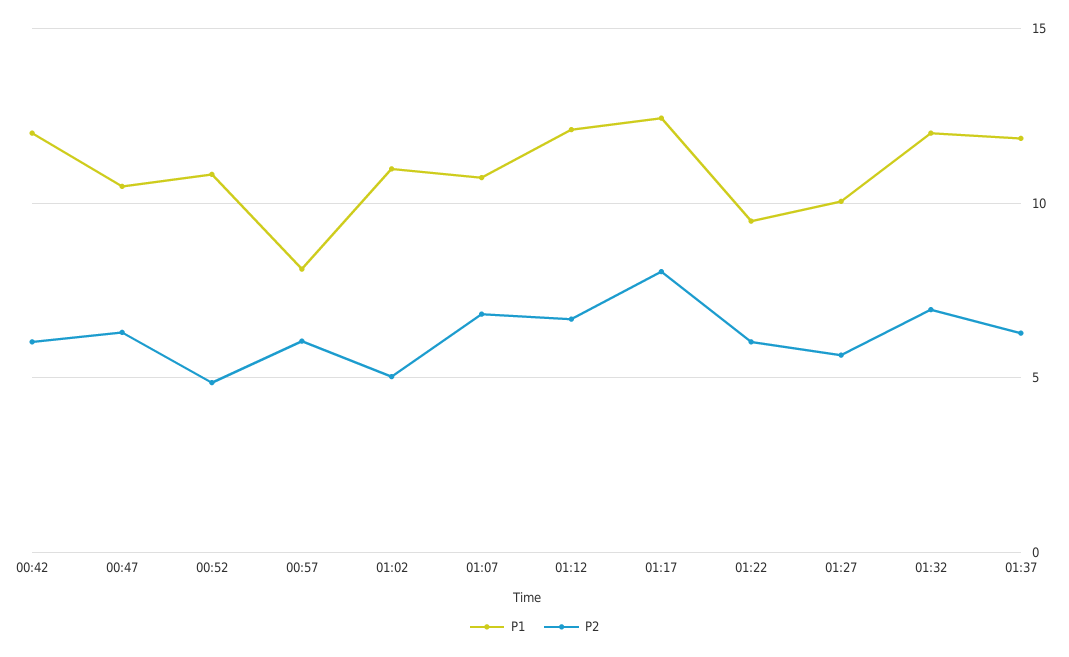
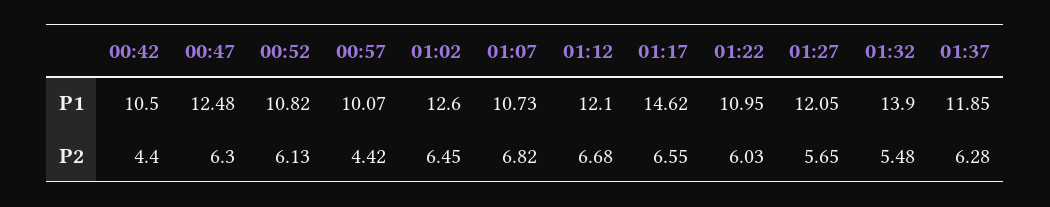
  {
    "P1": {
-     "00:42": 12,
+     "00:42": 10.5,
-     "00:47": 10.5,
+     "00:47": 12.48,
      "00:52": 10.82,
-     "00:57": 8,
+     "00:57": 10.07,
-     "01:02": 11,
+     "01:02": 12.6,
      "01:07": 10.73,
      "01:12": 12.1,
-     "01:17": 12.5,
+     "01:17": 14.62,
-     "01:22": 9.5,
+     "01:22": 10.95,
-     "01:27": 10,
+     "01:27": 12.05,
-     "01:32": 12,
+     "01:32": 13.9,
      "01:37": 11.85
    },
    "P2": {
-     "00:42": 6,
+     "00:42": 4.4,
      "00:47": 6.3,
-     "00:52": 5,
+     "00:52": 6.13,
-     "00:57": 6,
+     "00:57": 4.42,
-     "01:02": 5,
+     "01:02": 6.45,
      "01:07": 6.82,
      "01:12": 6.68,
-     "01:17": 8,
+     "01:17": 6.55,
      "01:22": 6.03,
      "01:27": 5.65,
-     "01:32": 7,
+     "01:32": 5.48,
      "01:37": 6.28
    }
  }

